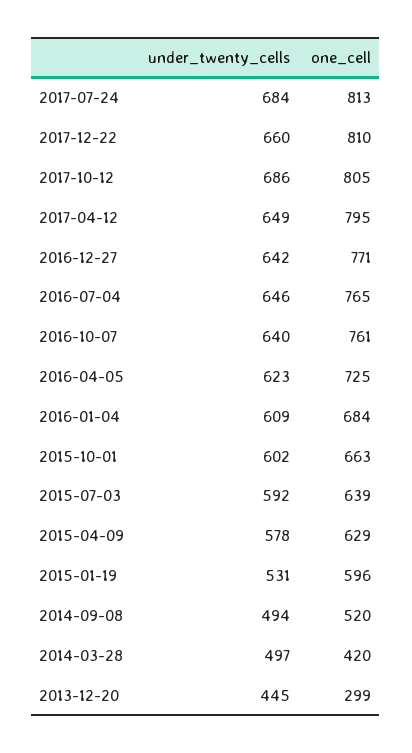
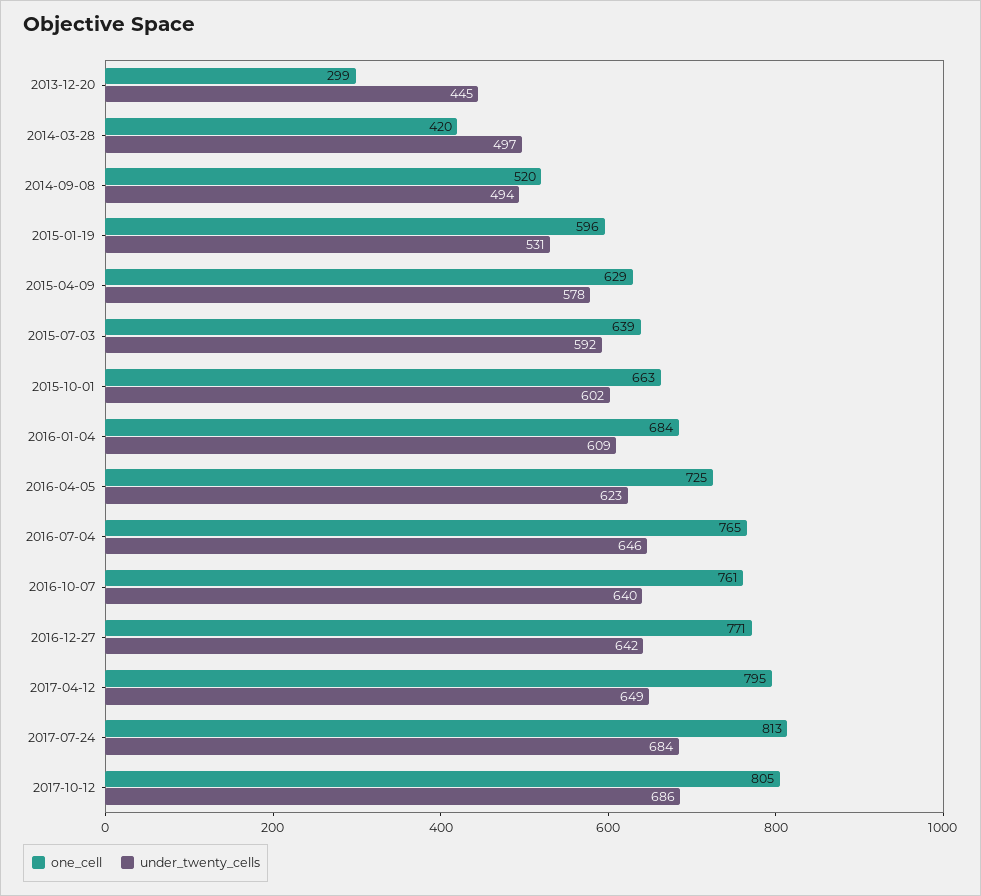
  {
    "under_twenty_cells": {
      "2017-07-24": 684,
-     "2017-12-22": 660,
      "2017-10-12": 686,
      "2017-04-12": 649,
      "2016-12-27": 642,
      "2016-07-04": 646,
      "2016-10-07": 640,
      "2016-04-05": 623,
      "2016-01-04": 609,
      "2015-10-01": 602,
      "2015-07-03": 592,
      "2015-04-09": 578,
      "2015-01-19": 531,
      "2014-09-08": 494,
      "2014-03-28": 497,
      "2013-12-20": 445
    },
    "one_cell": {
      "2017-07-24": 813,
-     "2017-12-22": 810,
      "2017-10-12": 805,
      "2017-04-12": 795,
      "2016-12-27": 771,
      "2016-07-04": 765,
      "2016-10-07": 761,
      "2016-04-05": 725,
      "2016-01-04": 684,
      "2015-10-01": 663,
      "2015-07-03": 639,
      "2015-04-09": 629,
      "2015-01-19": 596,
      "2014-09-08": 520,
      "2014-03-28": 420,
      "2013-12-20": 299
    }
  }

